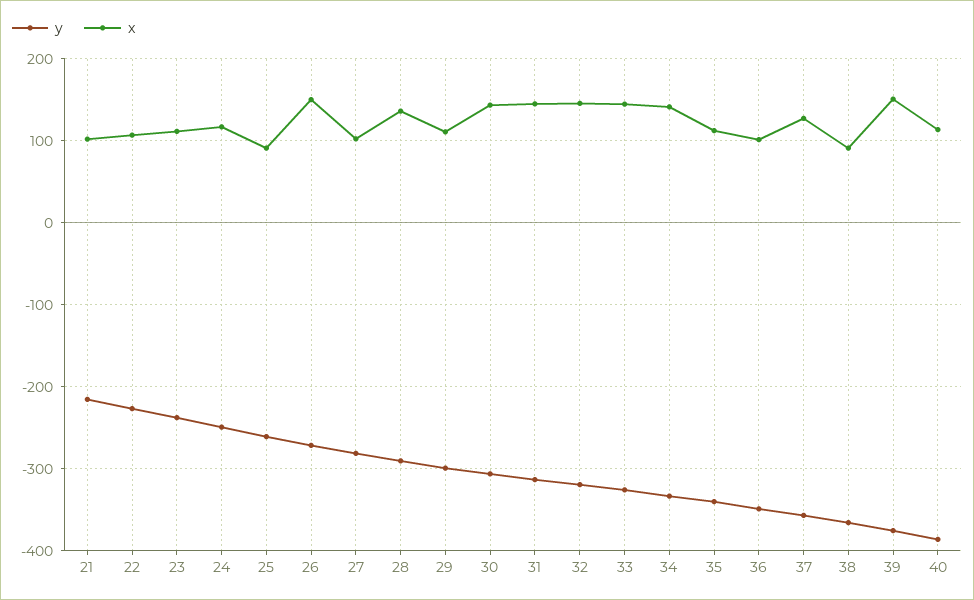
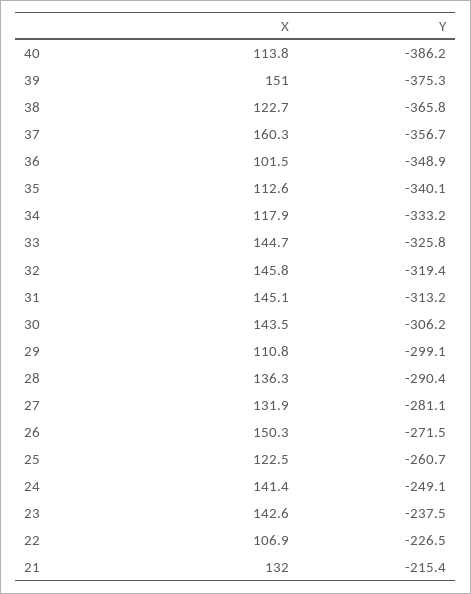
  {
    "y": {
      "21": -215.4,
      "22": -226.5,
      "23": -237.5,
      "24": -249.1,
      "25": -260.7,
      "26": -271.5,
      "27": -281.1,
      "28": -290.4,
      "29": -299.1,
      "30": -306.2,
      "31": -313.2,
      "32": -319.4,
      "33": -325.8,
      "34": -333.2,
      "35": -340.1,
      "36": -348.9,
      "37": -356.7,
      "38": -365.8,
      "39": -375.3,
      "40": -386.2
    },
    "x": {
-     "21": 100,
+     "21": 132,
      "22": 106.9,
-     "23": 110,
+     "23": 142.6,
-     "24": 120,
+     "24": 141.4,
-     "25": 90,
+     "25": 122.5,
      "26": 150.3,
-     "27": 100,
+     "27": 131.9,
      "28": 136.3,
      "29": 110.8,
      "30": 143.5,
      "31": 145.1,
      "32": 145.8,
      "33": 144.7,
-     "34": 140,
+     "34": 117.9,
      "35": 112.6,
      "36": 101.5,
-     "37": 130,
+     "37": 160.3,
-     "38": 90,
+     "38": 122.7,
      "39": 151,
      "40": 113.8
    }
  }

